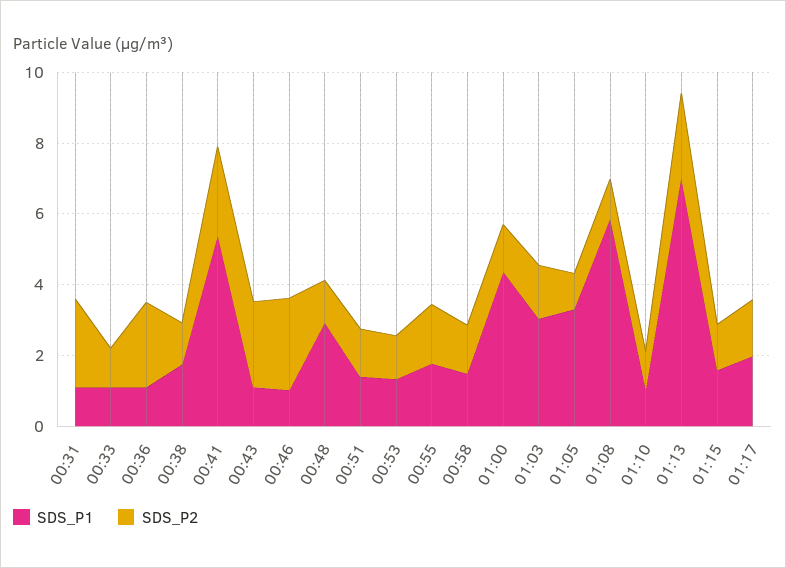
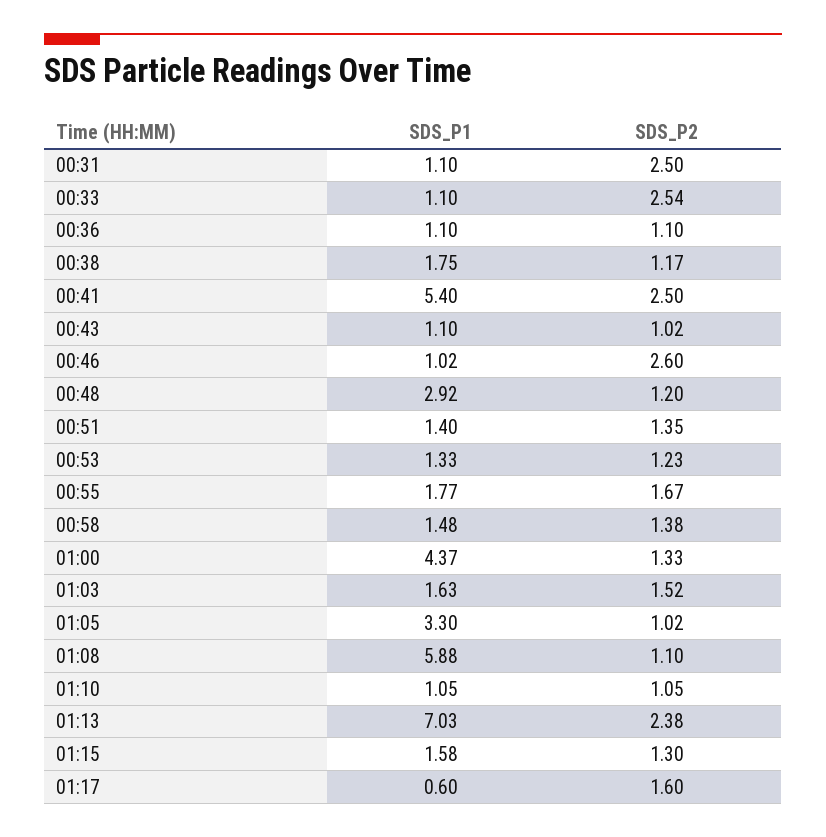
  {
    "SDS_P1": {
      "00:31": 1.1,
      "00:33": 1.1,
      "00:36": 1.1,
      "00:38": 1.75,
      "00:41": 5.4,
      "00:43": 1.1,
      "00:46": 1.02,
      "00:48": 2.92,
      "00:51": 1.4,
      "00:53": 1.33,
      "00:55": 1.77,
      "00:58": 1.48,
      "01:00": 4.37,
-     "01:03": 3,
+     "01:03": 1.63,
      "01:05": 3.3,
      "01:08": 5.88,
      "01:10": 1.05,
      "01:13": 7.03,
      "01:15": 1.58,
-     "01:17": 2
+     "01:17": 0.6
    },
    "SDS_P2": {
      "00:31": 2.5,
-     "00:33": 1,
+     "00:33": 2.54,
-     "00:36": 2.5,
+     "00:36": 1.1,
      "00:38": 1.17,
      "00:41": 2.5,
-     "00:43": 2.5,
+     "00:43": 1.02,
      "00:46": 2.6,
      "00:48": 1.2,
      "00:51": 1.35,
      "00:53": 1.23,
      "00:55": 1.67,
      "00:58": 1.38,
      "01:00": 1.33,
      "01:03": 1.52,
      "01:05": 1.02,
      "01:08": 1.1,
      "01:10": 1.05,
      "01:13": 2.38,
      "01:15": 1.3,
      "01:17": 1.6
    }
  }

